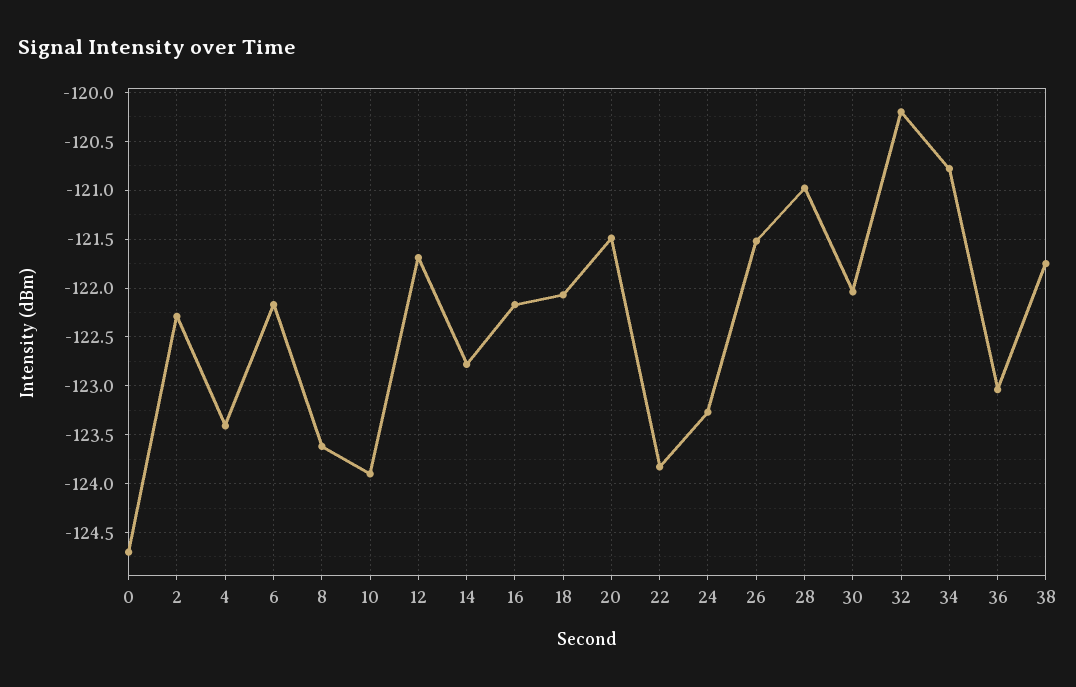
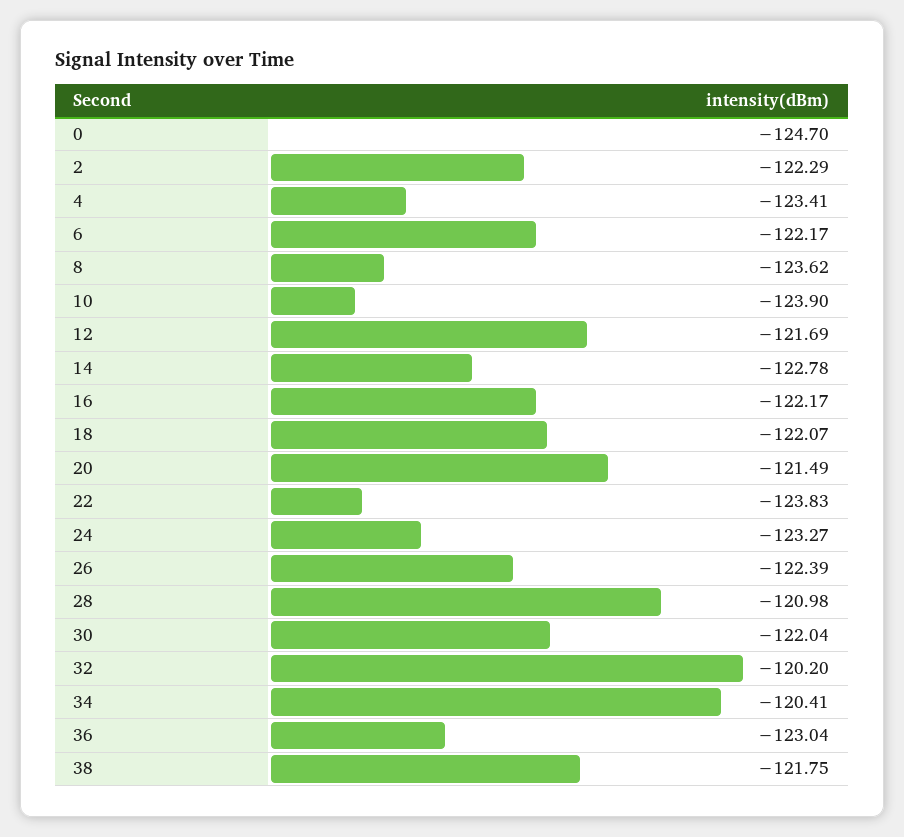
  {
    "0": -124.7,
    "2": -122.29,
    "4": -123.41,
    "6": -122.17,
    "8": -123.62,
    "10": -123.9,
    "12": -121.69,
    "14": -122.78,
    "16": -122.17,
    "18": -122.07,
    "20": -121.49,
    "22": -123.83,
    "24": -123.27,
-   "26": -121.5,
+   "26": -122.39,
    "28": -120.98,
    "30": -122.04,
    "32": -120.2,
-   "34": -120.8,
+   "34": -120.41,
    "36": -123.04,
    "38": -121.75
  }

